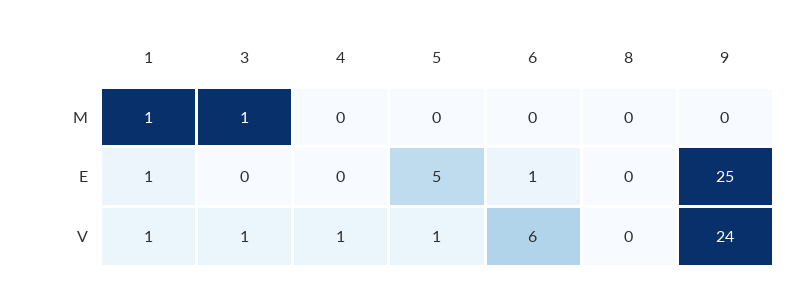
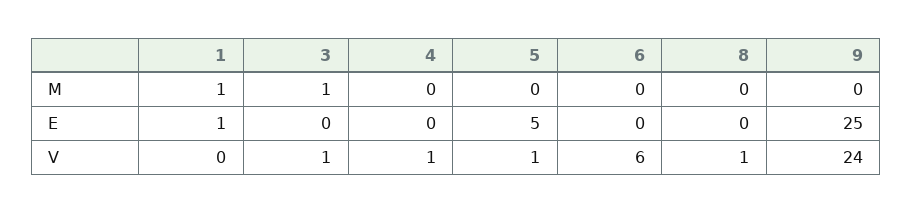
  {
    "1": {
      "M": 1,
      "E": 1,
-     "V": 1
+     "V": 0
    },
    "3": {
      "M": 1,
      "E": 0,
      "V": 1
    },
    "4": {
      "M": 0,
      "E": 0,
      "V": 1
    },
    "5": {
      "M": 0,
      "E": 5,
      "V": 1
    },
    "6": {
      "M": 0,
-     "E": 1,
+     "E": 0,
      "V": 6
    },
    "8": {
      "M": 0,
      "E": 0,
-     "V": 0
+     "V": 1
    },
    "9": {
      "M": 0,
      "E": 25,
      "V": 24
    }
  }

